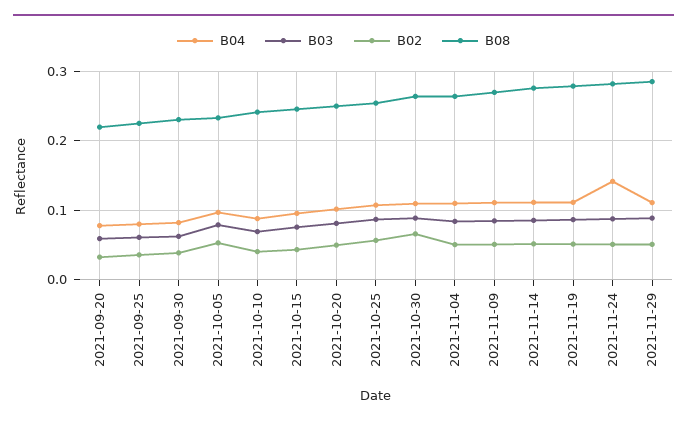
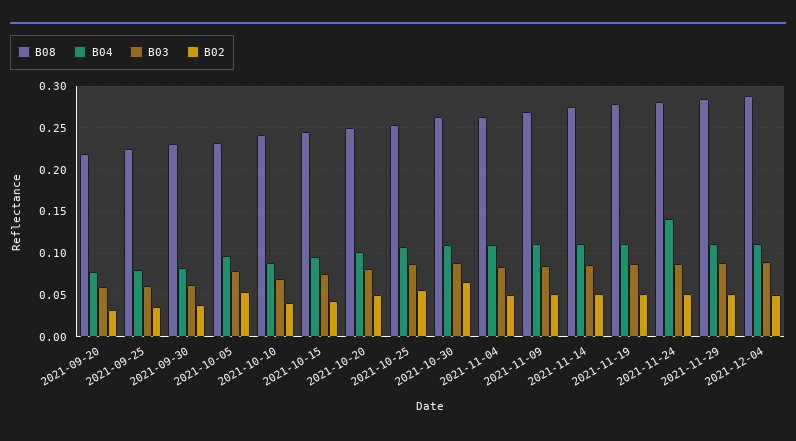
  {
    "B04": {
      "2021-09-20": 0.08,
      "2021-09-25": 0.08,
      "2021-09-30": 0.08,
      "2021-10-05": 0.1,
      "2021-10-10": 0.09,
      "2021-10-15": 0.1,
      "2021-10-20": 0.1,
      "2021-10-25": 0.11,
      "2021-10-30": 0.11,
      "2021-11-04": 0.11,
      "2021-11-09": 0.11,
      "2021-11-14": 0.11,
      "2021-11-19": 0.11,
      "2021-11-24": 0.14,
-     "2021-11-29": 0.11
+     "2021-11-29": 0.11,
+     "2021-12-04": 0.11
    },
    "B03": {
      "2021-09-20": 0.06,
      "2021-09-25": 0.06,
      "2021-09-30": 0.06,
      "2021-10-05": 0.08,
      "2021-10-10": 0.07,
      "2021-10-15": 0.08,
      "2021-10-20": 0.08,
      "2021-10-25": 0.09,
      "2021-10-30": 0.09,
      "2021-11-04": 0.08,
      "2021-11-09": 0.08,
      "2021-11-14": 0.09,
      "2021-11-19": 0.09,
      "2021-11-24": 0.09,
-     "2021-11-29": 0.09
+     "2021-11-29": 0.09,
+     "2021-12-04": 0.09
    },
    "B02": {
      "2021-09-20": 0.03,
      "2021-09-25": 0.04,
      "2021-09-30": 0.04,
      "2021-10-05": 0.05,
      "2021-10-10": 0.04,
      "2021-10-15": 0.04,
      "2021-10-20": 0.05,
      "2021-10-25": 0.06,
      "2021-10-30": 0.07,
      "2021-11-04": 0.05,
      "2021-11-09": 0.05,
      "2021-11-14": 0.05,
      "2021-11-19": 0.05,
      "2021-11-24": 0.05,
-     "2021-11-29": 0.05
+     "2021-11-29": 0.05,
+     "2021-12-04": 0.05
    },
    "B08": {
      "2021-09-20": 0.22,
      "2021-09-25": 0.22,
      "2021-09-30": 0.23,
      "2021-10-05": 0.23,
      "2021-10-10": 0.24,
      "2021-10-15": 0.25,
      "2021-10-20": 0.25,
      "2021-10-25": 0.25,
      "2021-10-30": 0.26,
      "2021-11-04": 0.26,
      "2021-11-09": 0.27,
      "2021-11-14": 0.28,
      "2021-11-19": 0.28,
      "2021-11-24": 0.28,
-     "2021-11-29": 0.28
+     "2021-11-29": 0.28,
+     "2021-12-04": 0.29
    }
  }

